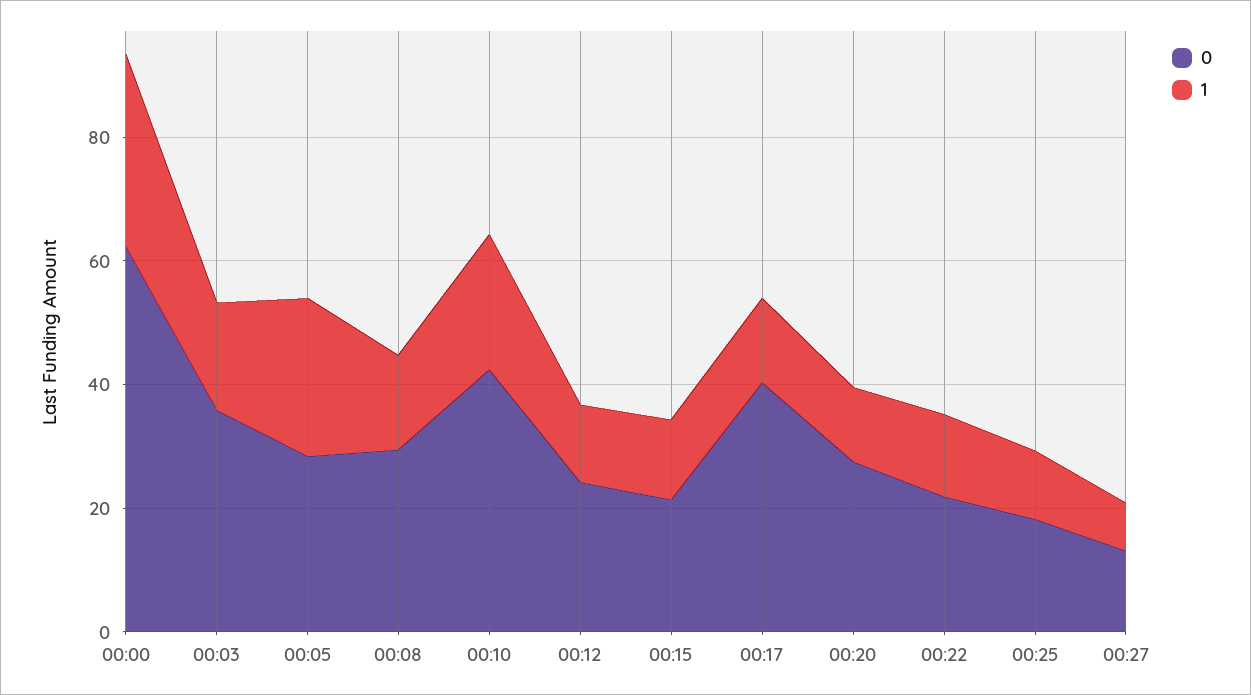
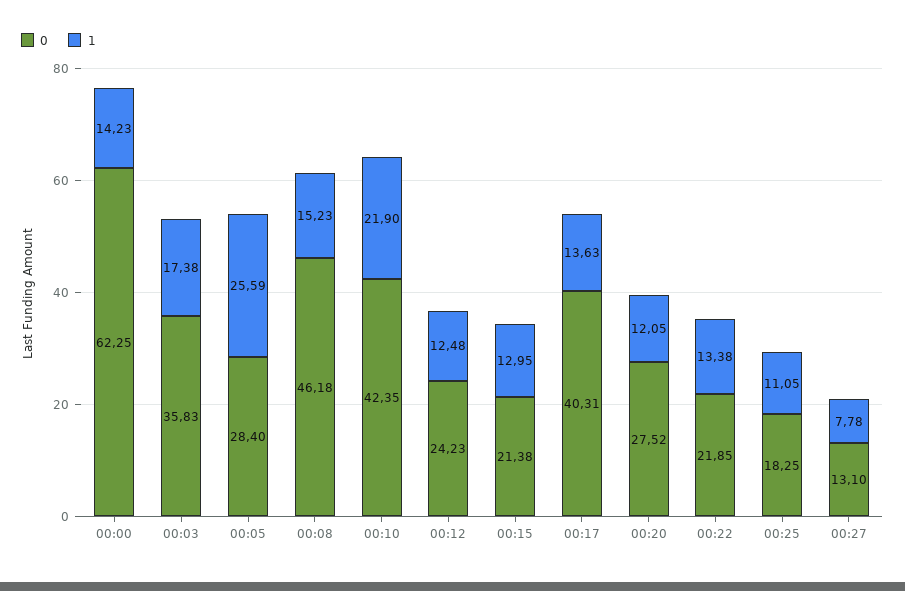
  {
    "0": {
      "00:00": 62.25,
      "00:03": 35.83,
      "00:05": 28.4,
-     "00:08": 30,
+     "00:08": 46.18,
      "00:10": 42.35,
      "00:12": 24.23,
      "00:15": 21.38,
      "00:17": 40.31,
      "00:20": 27.52,
      "00:22": 21.85,
      "00:25": 18.25,
      "00:27": 13.1
    },
    "1": {
-     "00:00": 30,
+     "00:00": 14.23,
      "00:03": 17.38,
      "00:05": 25.59,
      "00:08": 15.23,
      "00:10": 21.9,
      "00:12": 12.48,
      "00:15": 12.95,
      "00:17": 13.63,
      "00:20": 12.05,
      "00:22": 13.38,
      "00:25": 11.05,
      "00:27": 7.78
    }
  }

